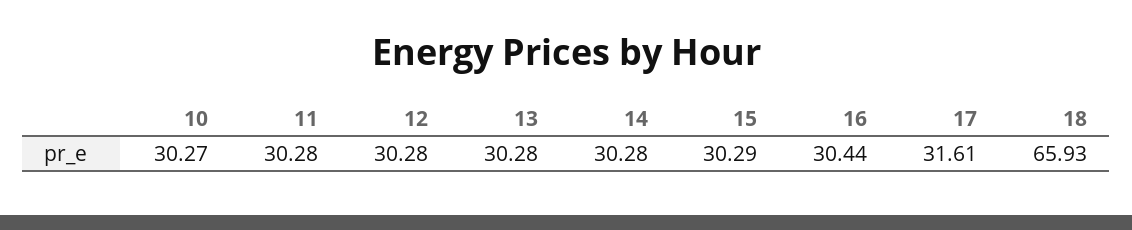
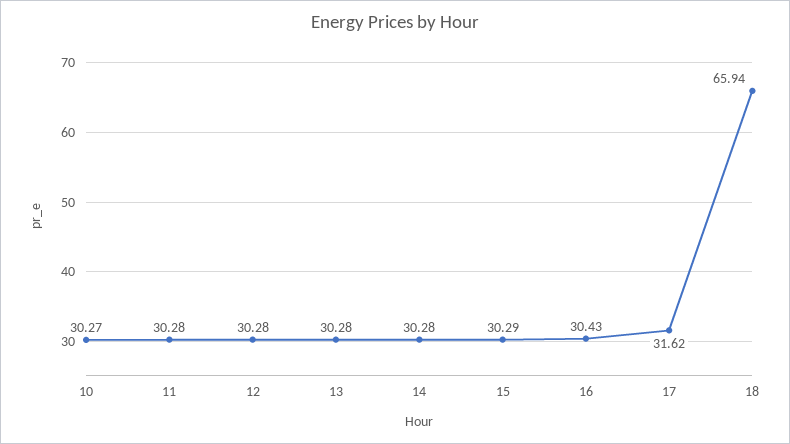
  {
    "10": 30.27,
    "11": 30.28,
    "12": 30.28,
    "13": 30.28,
    "14": 30.28,
    "15": 30.29,
-   "16": 30.44,
+   "16": 30.43,
-   "17": 31.61,
+   "17": 31.62,
-   "18": 65.93
+   "18": 65.94
  }

